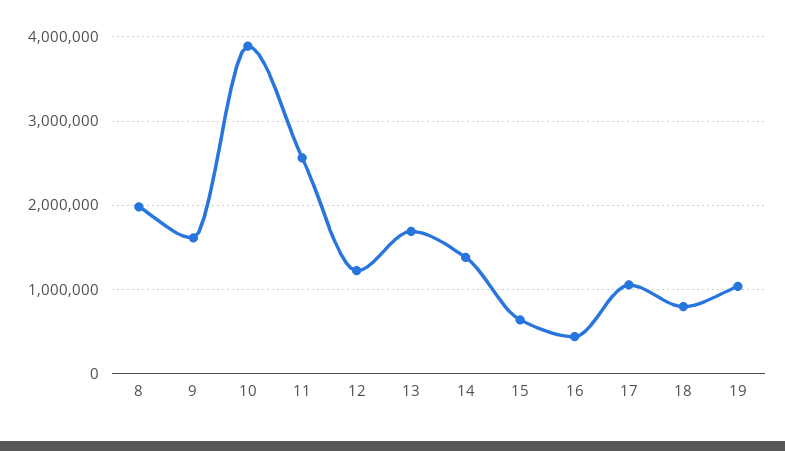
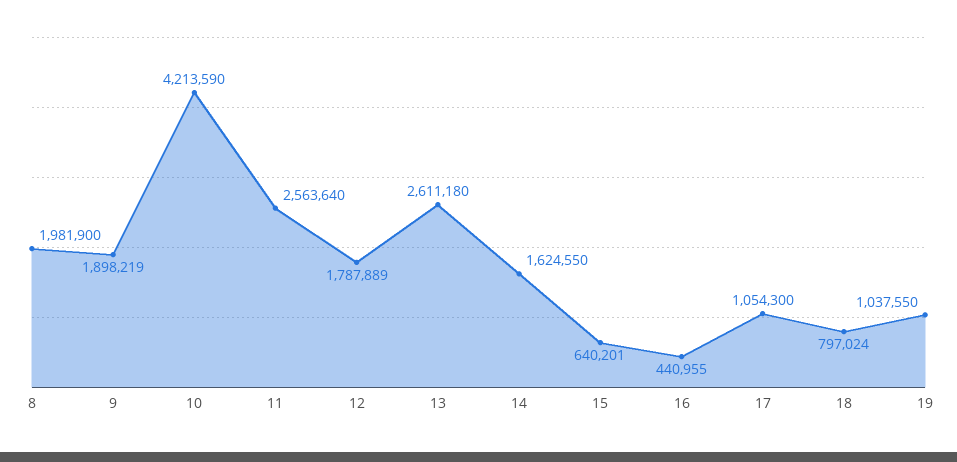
  {
    "8": 1981900,
-   "9": 1600000,
+   "9": 1898219,
-   "10": 3900000,
+   "10": 4213590,
    "11": 2563640,
-   "12": 1200000,
+   "12": 1787889,
-   "13": 1700000,
+   "13": 2611180,
-   "14": 1400000,
+   "14": 1624550,
    "15": 640201,
    "16": 440955,
    "17": 1054300,
    "18": 797024,
    "19": 1037550
  }

